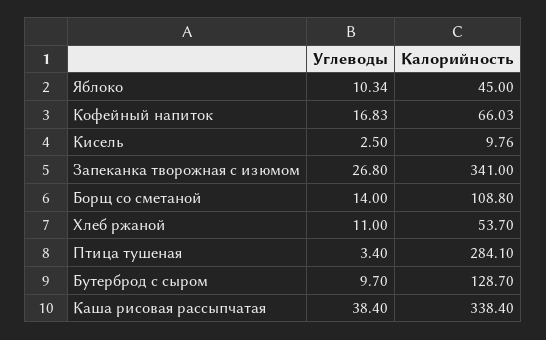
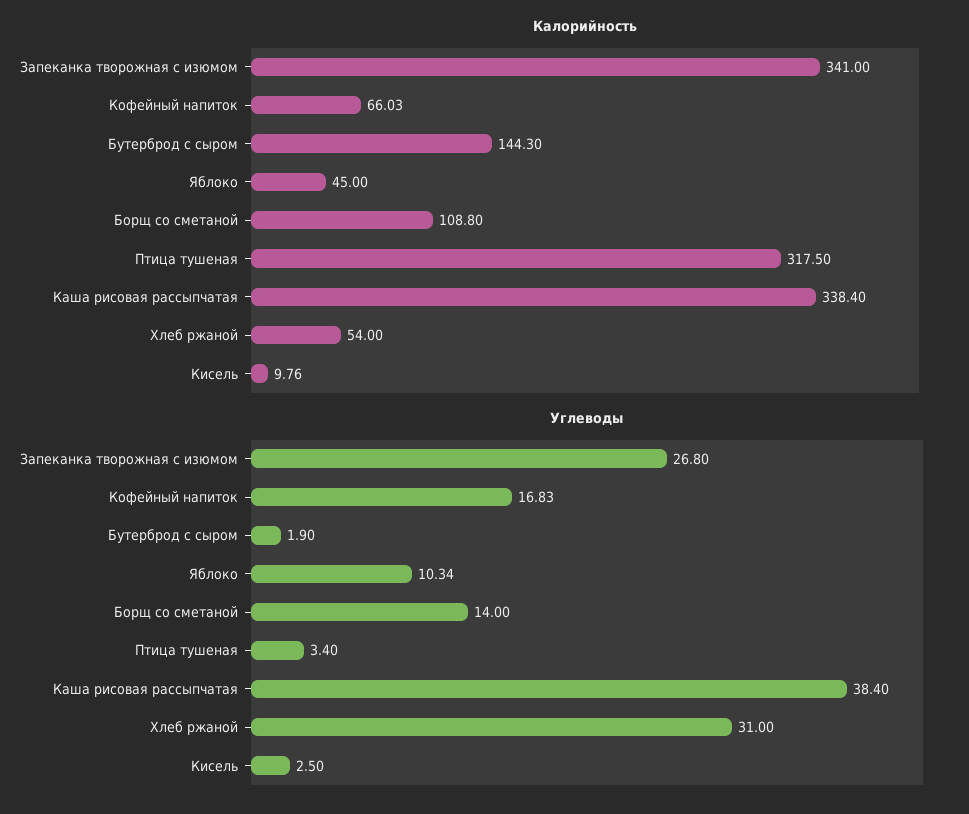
  {
    "Углеводы": {
      "Яблоко": 10.34,
      "Кофейный напиток": 16.83,
      "Кисель": 2.5,
      "Запеканка творожная с изюмом": 26.8,
      "Борщ со сметаной": 14,
-     "Хлеб ржаной": 11,
+     "Хлеб ржаной": 31,
      "Птица тушеная": 3.4,
-     "Бутерброд с сыром": 9.7,
+     "Бутерброд с сыром": 1.9,
      "Каша рисовая рассыпчатая": 38.4
    },
    "Калорийность": {
      "Яблоко": 45,
      "Кофейный напиток": 66.03,
      "Кисель": 9.76,
      "Запеканка творожная с изюмом": 341,
      "Борщ со сметаной": 108.8,
-     "Хлеб ржаной": 53.7,
+     "Хлеб ржаной": 54,
-     "Птица тушеная": 284.1,
+     "Птица тушеная": 317.5,
-     "Бутерброд с сыром": 128.7,
+     "Бутерброд с сыром": 144.3,
      "Каша рисовая рассыпчатая": 338.4
    }
  }

